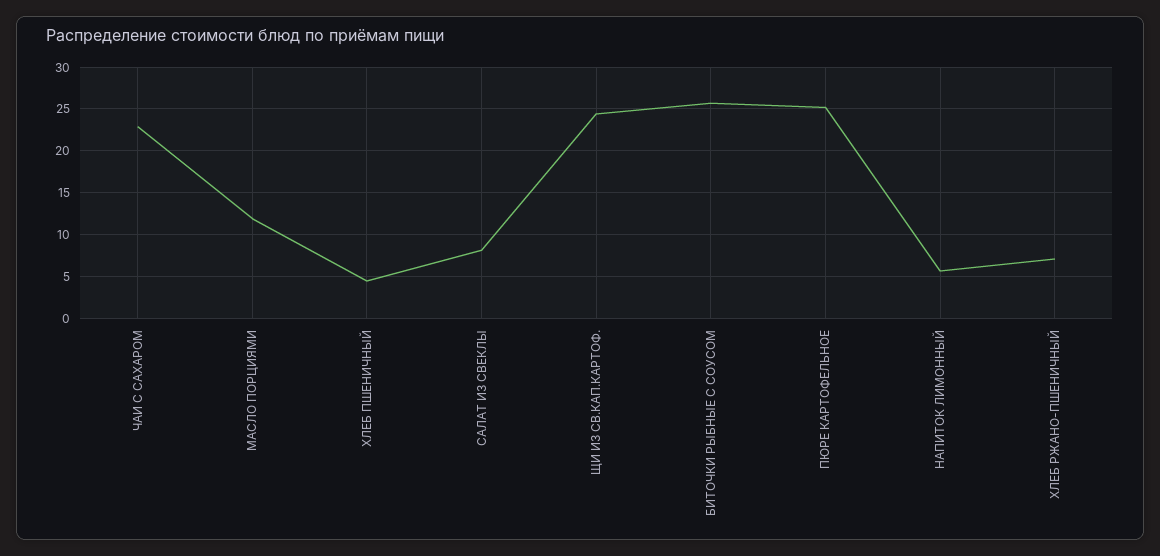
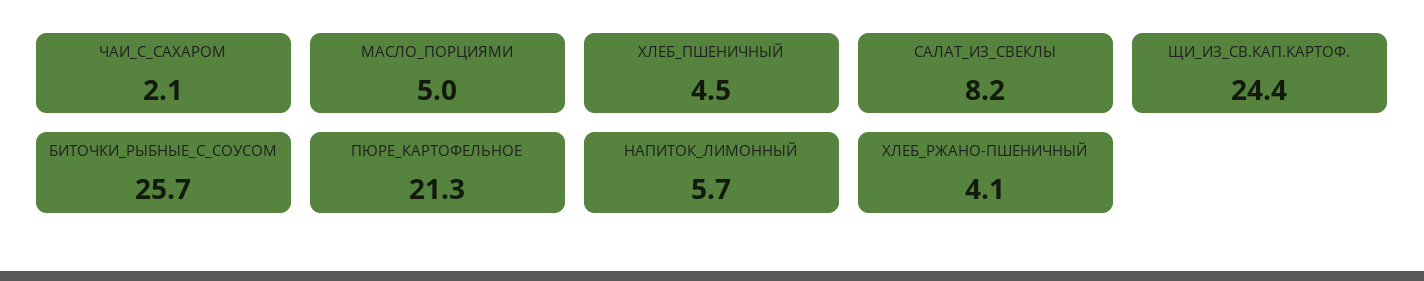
  {
-   "ЧАИ С САХАРОМ": 23,
+   "ЧАИ С САХАРОМ": 2.1,
-   "МАСЛО ПОРЦИЯМИ": 12,
+   "МАСЛО ПОРЦИЯМИ": 5,
    "ХЛЕБ ПШЕНИЧНЫЙ": 4.5,
    "САЛАТ ИЗ СВЕКЛЫ": 8.2,
    "ЩИ ИЗ СВ.КАП.КАРТОФ.": 24.4,
    "БИТОЧКИ РЫБНЫЕ С СОУСОМ": 25.7,
-   "ПЮРЕ КАРТОФЕЛЬНОЕ": 25,
+   "ПЮРЕ КАРТОФЕЛЬНОЕ": 21.3,
    "НАПИТОК ЛИМОННЫЙ": 5.7,
-   "ХЛЕБ РЖАНО-ПШЕНИЧНЫЙ": 7
+   "ХЛЕБ РЖАНО-ПШЕНИЧНЫЙ": 4.1
  }

